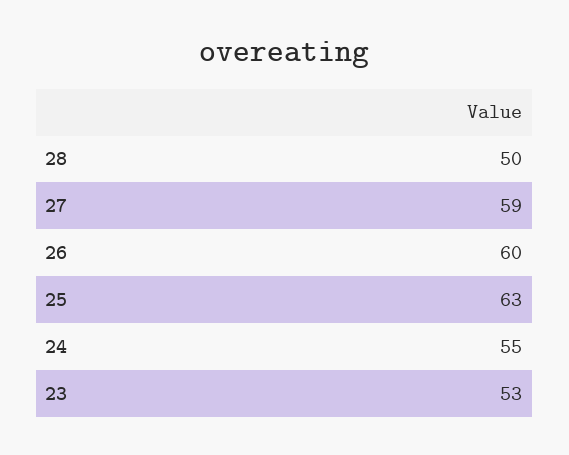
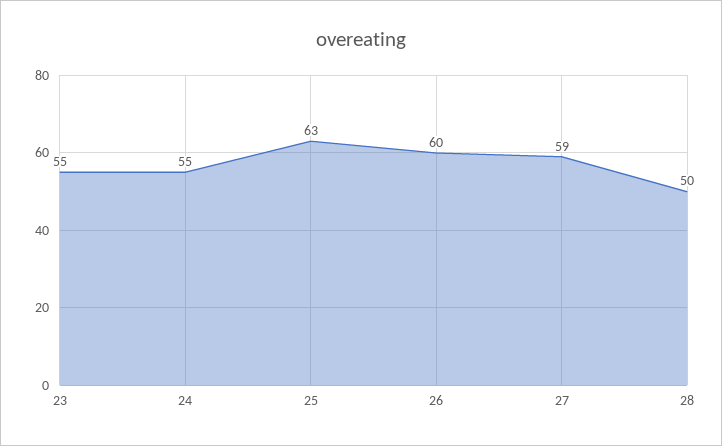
  {
    "28": 50,
    "27": 59,
    "26": 60,
    "25": 63,
    "24": 55,
-   "23": 53
+   "23": 55
  }

